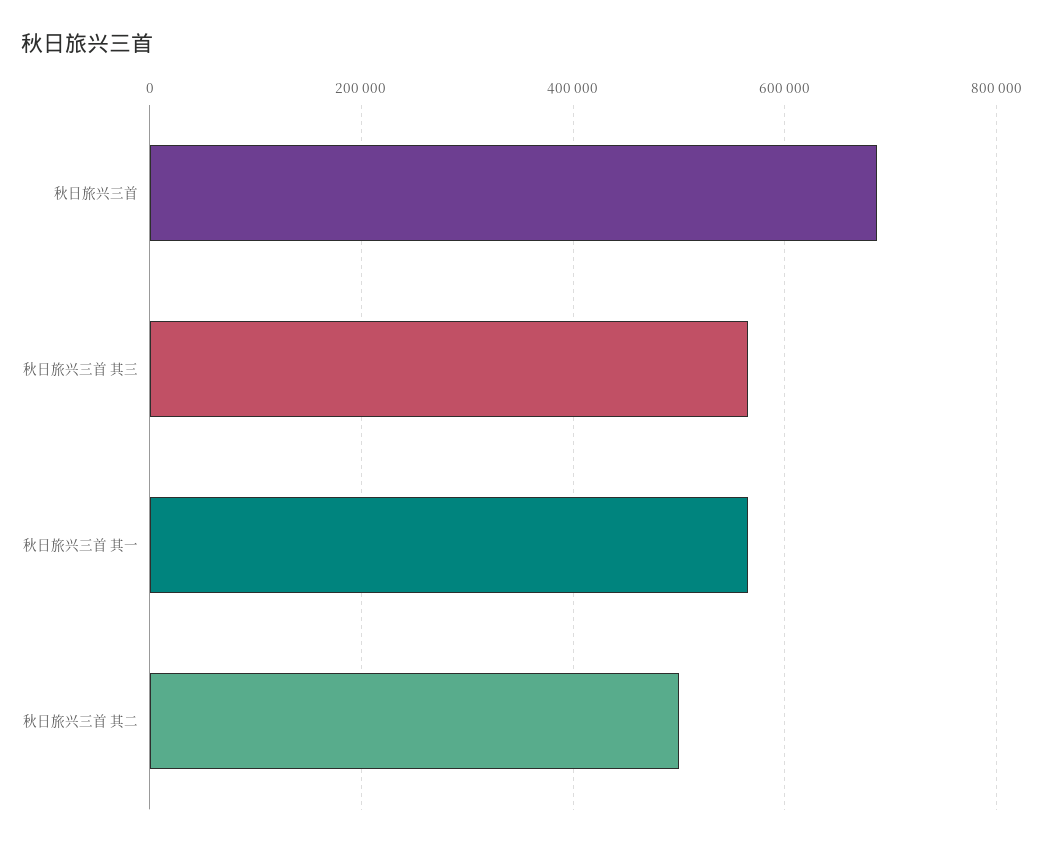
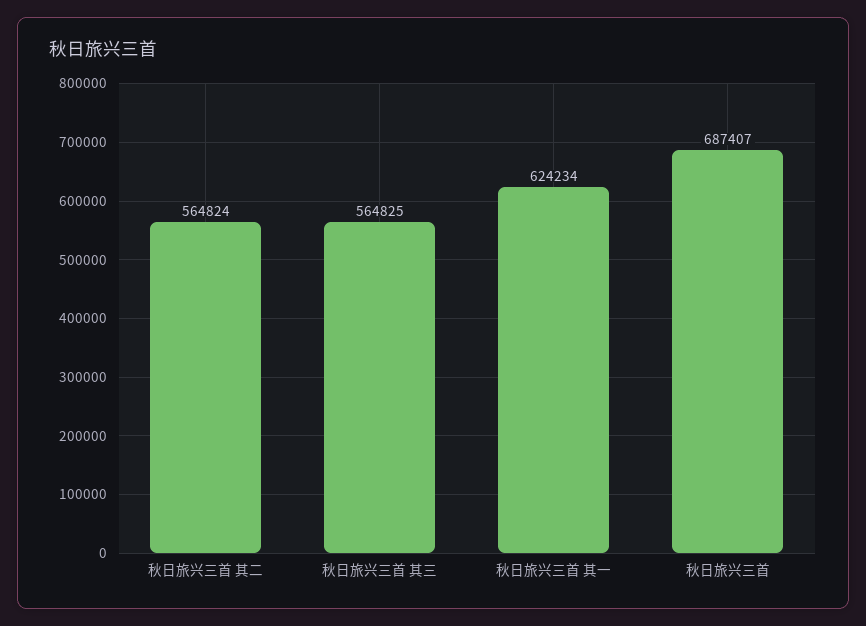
  {
    "秋日旅兴三首": 687407,
    "秋日旅兴三首 其三": 564825,
-   "秋日旅兴三首 其一": 560000,
+   "秋日旅兴三首 其一": 624234,
-   "秋日旅兴三首 其二": 500000
+   "秋日旅兴三首 其二": 564824
  }

